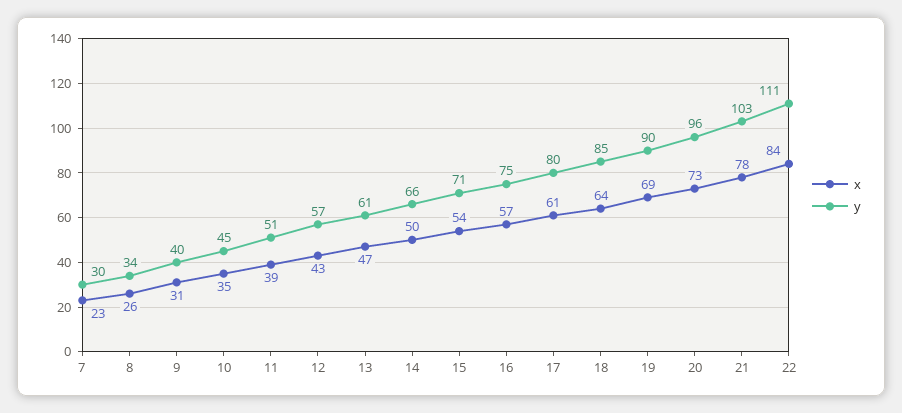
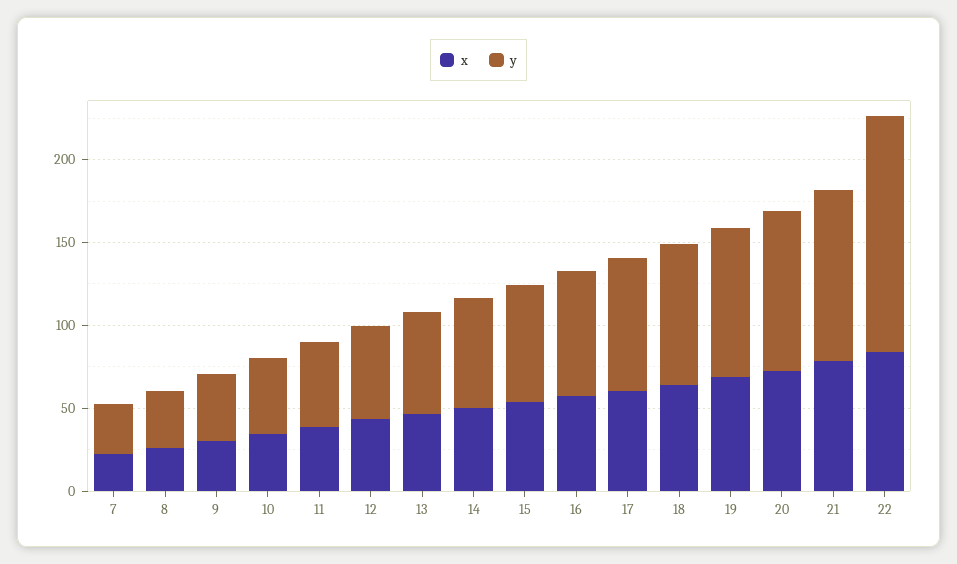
  {
    "x": {
      "7": 23,
      "8": 26,
      "9": 31,
      "10": 35,
      "11": 39,
      "12": 43,
      "13": 47,
      "14": 50,
      "15": 54,
      "16": 57,
      "17": 61,
      "18": 64,
      "19": 69,
      "20": 73,
      "21": 78,
      "22": 84
    },
    "y": {
      "7": 30,
      "8": 34,
      "9": 40,
      "10": 45,
      "11": 51,
      "12": 57,
      "13": 61,
      "14": 66,
      "15": 71,
      "16": 75,
      "17": 80,
      "18": 85,
      "19": 90,
      "20": 96,
      "21": 103,
-     "22": 111
+     "22": 140
    }
  }

